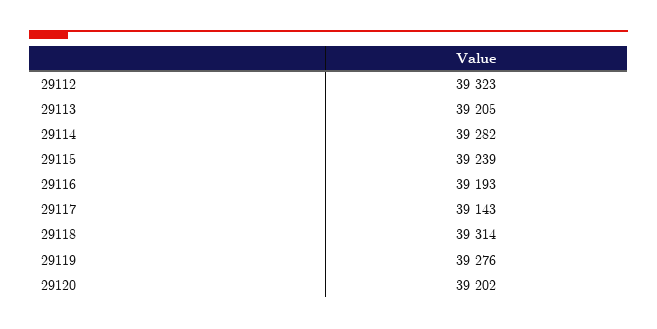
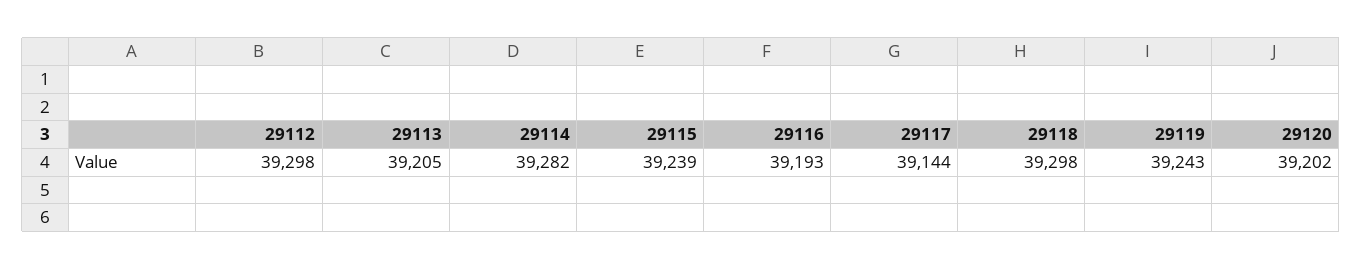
  {
-   "29112": 39323,
+   "29112": 39298,
    "29113": 39205,
    "29114": 39282,
    "29115": 39239,
    "29116": 39193,
-   "29117": 39143,
+   "29117": 39144,
-   "29118": 39314,
+   "29118": 39298,
-   "29119": 39276,
+   "29119": 39243,
    "29120": 39202
  }

